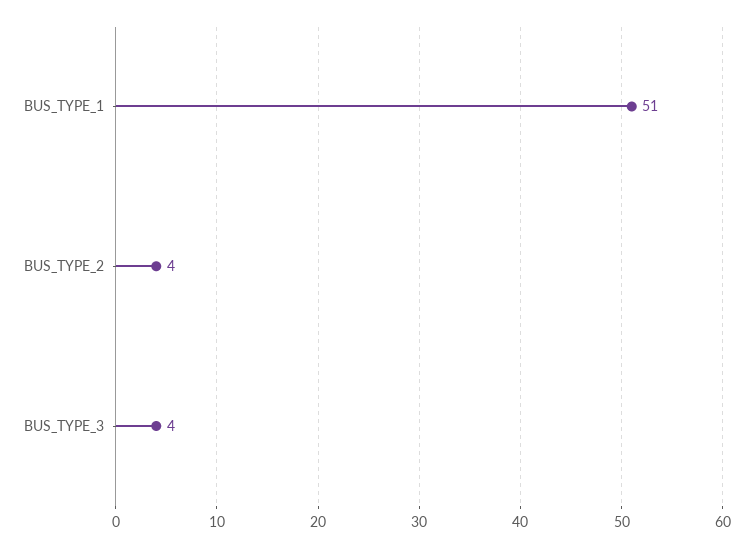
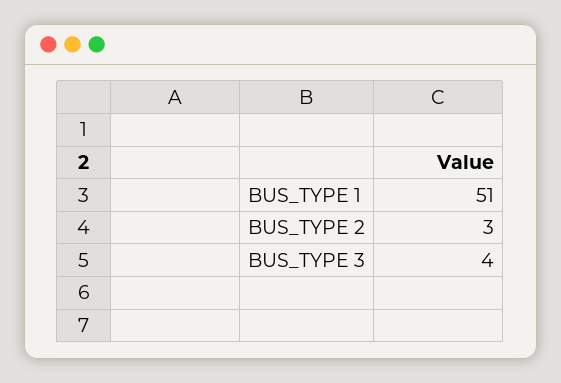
  {
    "BUS_TYPE_1": 51,
-   "BUS_TYPE_2": 4,
+   "BUS_TYPE_2": 3,
    "BUS_TYPE_3": 4
  }

